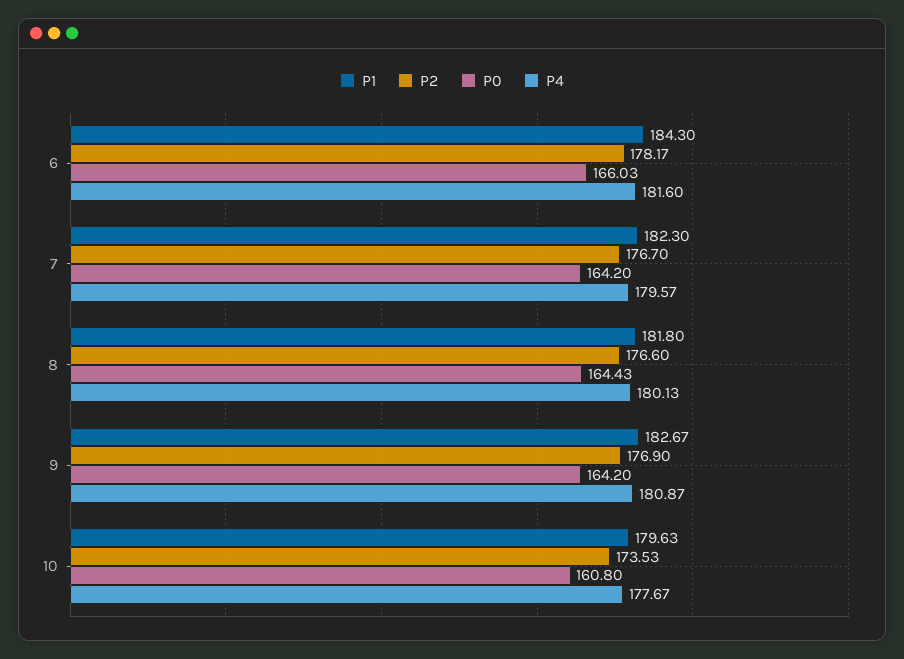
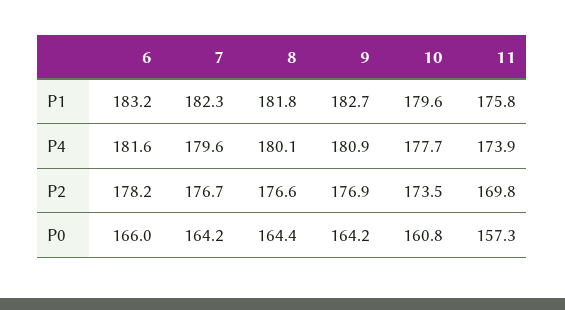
  {
    "P1": {
-     "6": 184.3,
+     "6": 183.2,
      "7": 182.3,
      "8": 181.8,
      "9": 182.67,
-     "10": 179.63
+     "10": 179.63,
+     "11": 175.8
    },
    "P2": {
      "6": 178.17,
      "7": 176.7,
      "8": 176.6,
      "9": 176.9,
-     "10": 173.53
+     "10": 173.53,
+     "11": 169.8
    },
    "P0": {
      "6": 166.03,
      "7": 164.2,
      "8": 164.43,
      "9": 164.2,
-     "10": 160.8
+     "10": 160.8,
+     "11": 157.3
    },
    "P4": {
      "6": 181.6,
      "7": 179.57,
      "8": 180.13,
      "9": 180.87,
-     "10": 177.67
+     "10": 177.67,
+     "11": 173.9
    }
  }

